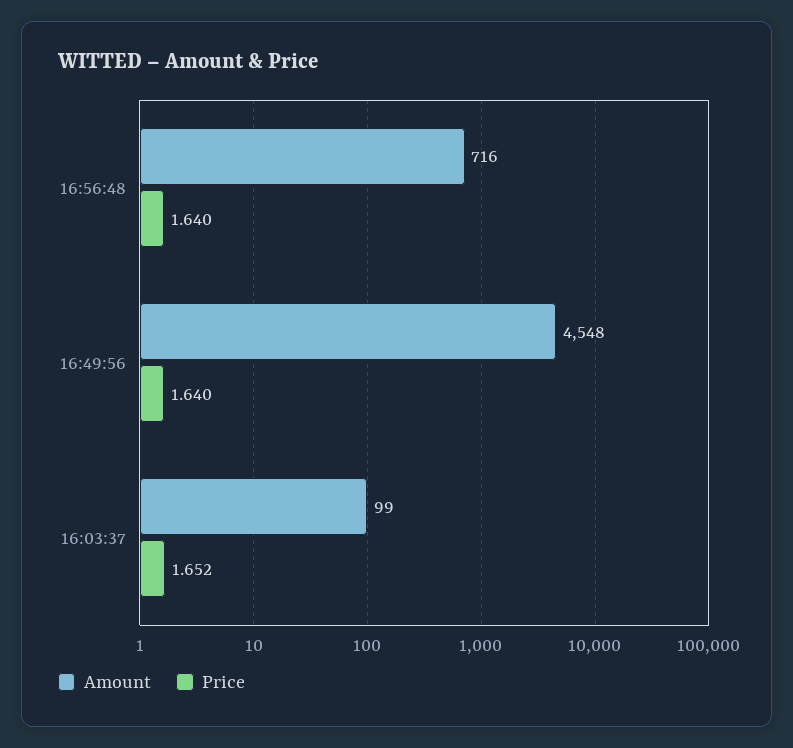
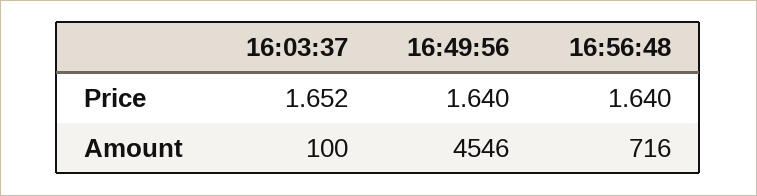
  {
    "Amount": {
      "16:56:48": 716,
-     "16:49:56": 4548,
+     "16:49:56": 4546,
-     "16:03:37": 99
+     "16:03:37": 100
    },
    "Price": {
      "16:56:48": 1.64,
      "16:49:56": 1.64,
      "16:03:37": 1.652
    }
  }

